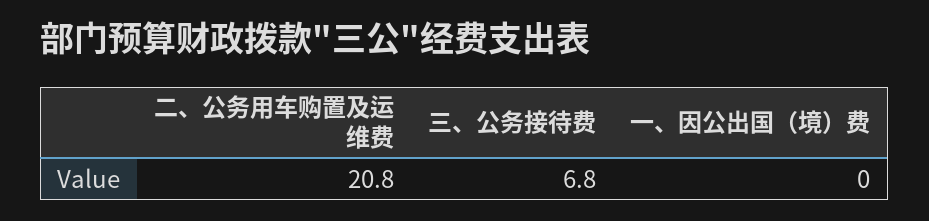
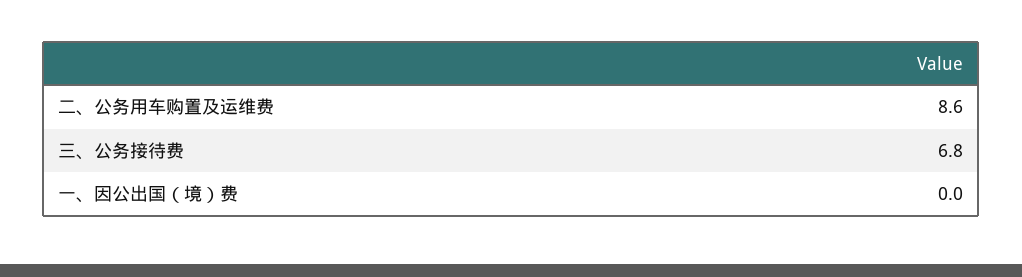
  {
-   "二、公务用车购置及运维费": 20.8,
+   "二、公务用车购置及运维费": 8.6,
    "三、公务接待费": 6.8,
    "一、因公出国（境）费": 0
  }

